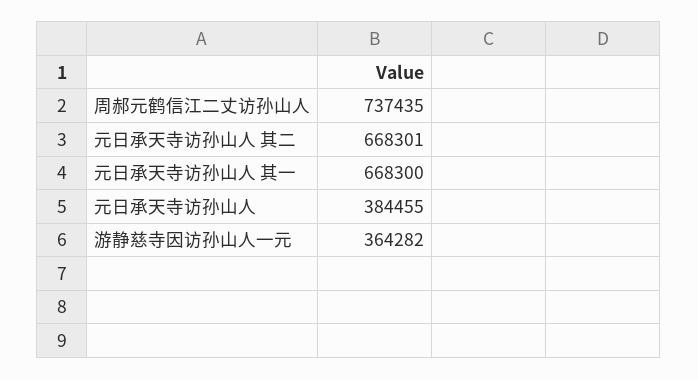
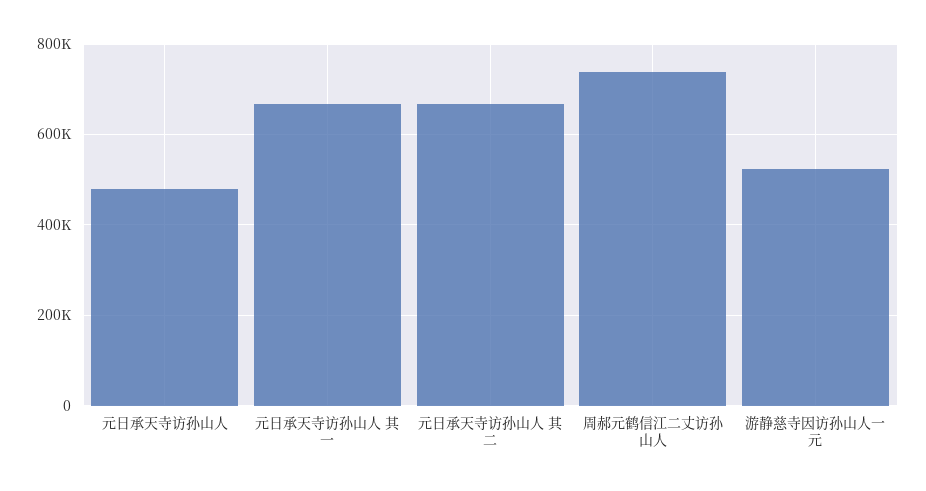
  {
    "周郝元鹤信江二丈访孙山人": 737435,
    "元日承天寺访孙山人 其二": 668301,
    "元日承天寺访孙山人 其一": 668300,
-   "元日承天寺访孙山人": 384455,
+   "元日承天寺访孙山人": 480000,
-   "游静慈寺因访孙山人一元": 364282
+   "游静慈寺因访孙山人一元": 520000
  }

